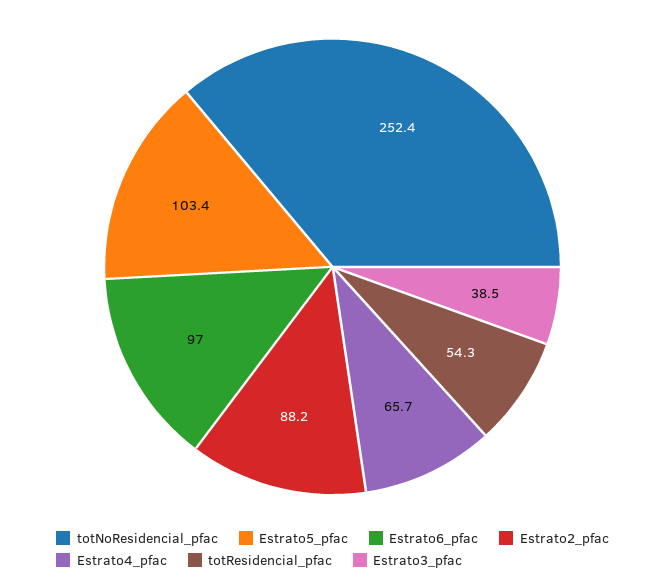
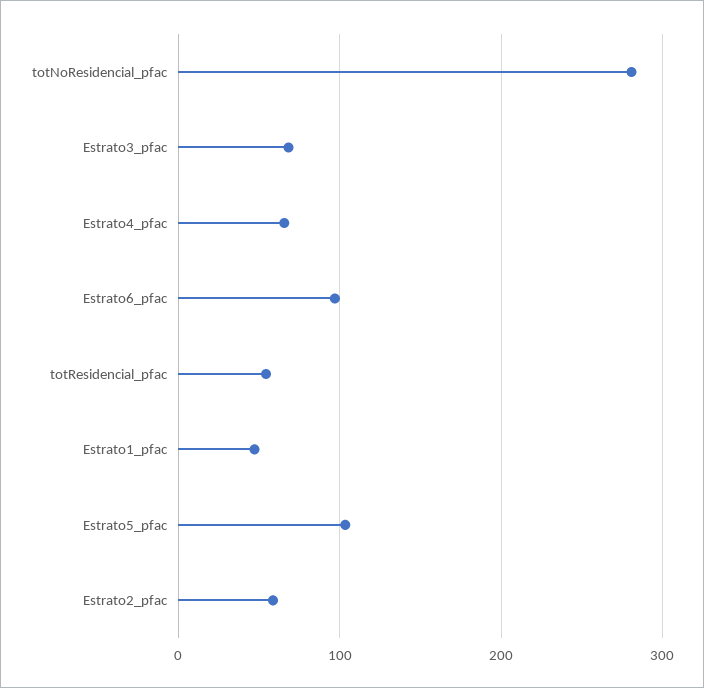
  {
-   "totNoResidencial_pfac": 252.4,
+   "totNoResidencial_pfac": 280,
    "Estrato5_pfac": 103.4,
    "Estrato6_pfac": 97,
-   "Estrato2_pfac": 88.2,
+   "Estrato2_pfac": 60,
    "Estrato4_pfac": 65.7,
    "totResidencial_pfac": 54.3,
-   "Estrato3_pfac": 38.5
+   "Estrato3_pfac": 70,
+   "Estrato1_pfac": 50
  }

